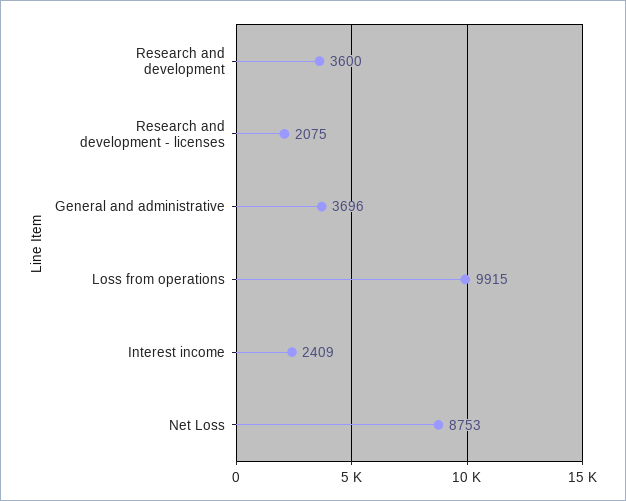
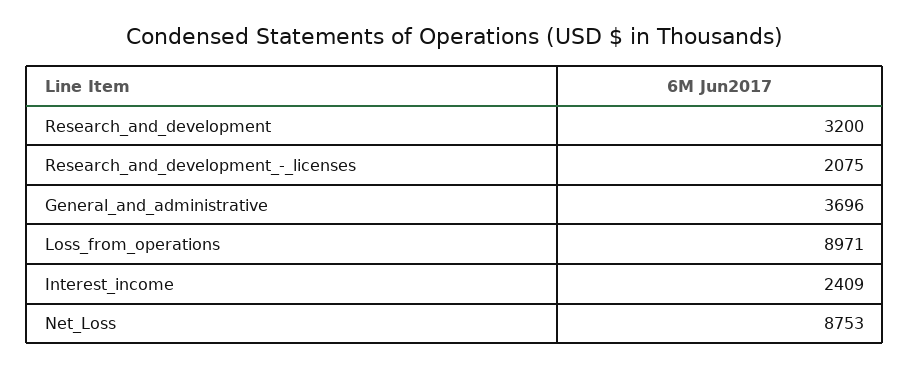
  {
-   "Research and development": 3600,
+   "Research and development": 3200,
    "Research and development - licenses": 2075,
    "General and administrative": 3696,
-   "Loss from operations": 9915,
+   "Loss from operations": 8971,
    "Interest income": 2409,
    "Net Loss": 8753
  }

